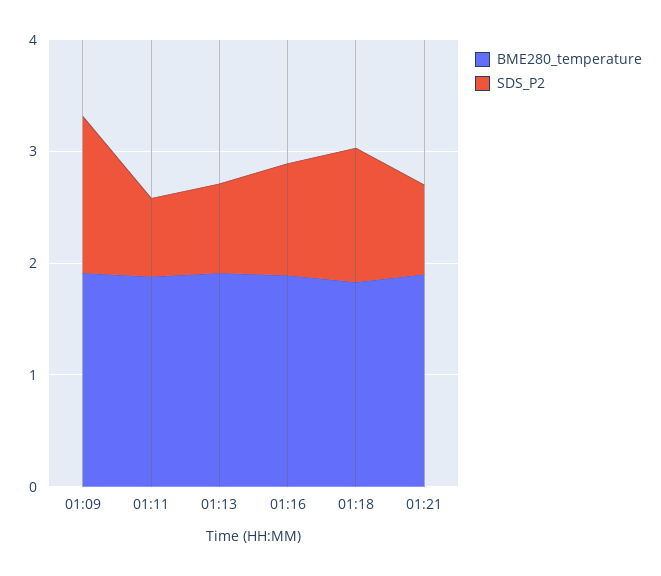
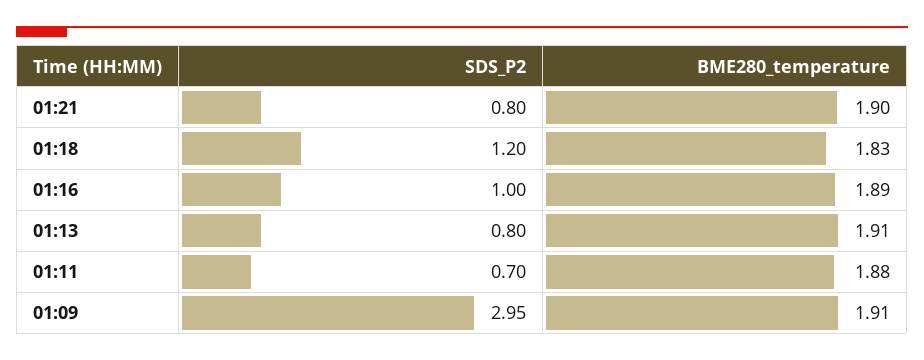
  {
    "BME280_temperature": {
      "01:09": 1.91,
      "01:11": 1.88,
      "01:13": 1.91,
      "01:16": 1.89,
      "01:18": 1.83,
      "01:21": 1.9
    },
    "SDS_P2": {
-     "01:09": 1.4,
+     "01:09": 2.95,
      "01:11": 0.7,
      "01:13": 0.8,
      "01:16": 1,
      "01:18": 1.2,
      "01:21": 0.8
    }
  }

